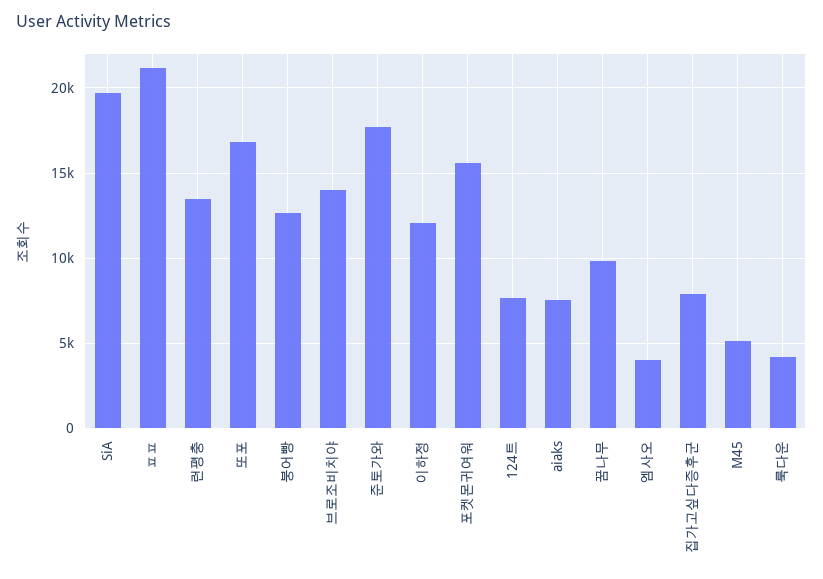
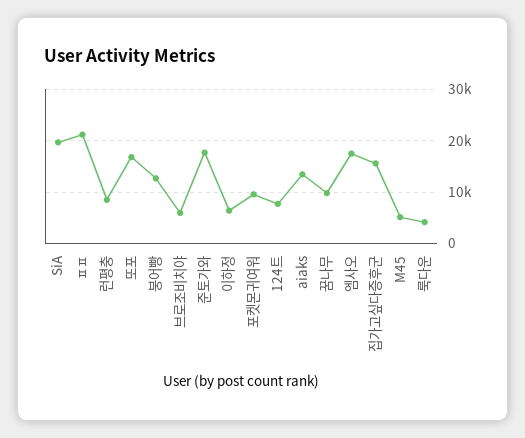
  {
    "SiA": 19500,
    "ㅍㅍ": 21000,
-   "런평충": 13500,
+   "런평충": 8000,
    "또포": 17000,
    "붕어빵": 12500,
-   "브로조비치야": 14000,
+   "브로조비치야": 6000,
    "준토가와": 17500,
-   "이하정": 12000,
+   "이하정": 6000,
-   "포켓몬귀여워": 15500,
+   "포켓몬귀여워": 10000,
    "124트": 7500,
-   "aiaks": 7500,
+   "aiaks": 14000,
    "꿈나무": 10000,
-   "엠사오": 4000,
+   "엠사오": 18000,
-   "집가고싶다증후군": 8000,
+   "집가고싶다증후군": 16000,
    "M45": 5000,
    "룩다운": 4000
  }

